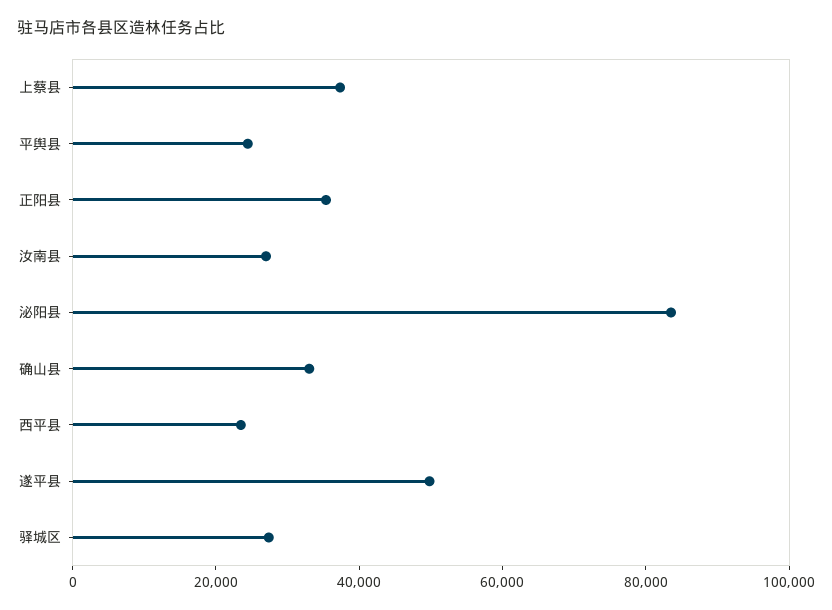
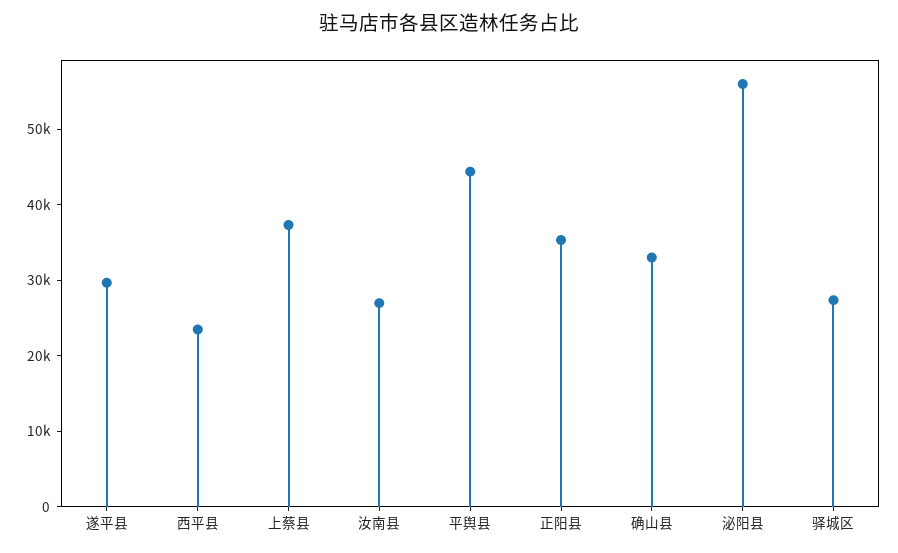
  {
    "上蔡县": 38000,
-   "平舆县": 25000,
+   "平舆县": 44000,
    "正阳县": 36000,
    "汝南县": 26000,
-   "泌阳县": 85000,
+   "泌阳县": 56000,
    "确山县": 34000,
    "西平县": 24000,
-   "遂平县": 50000,
+   "遂平县": 30000,
    "驿城区": 28000
  }

